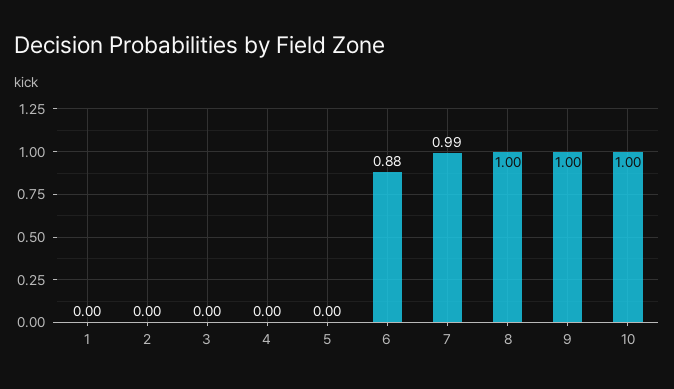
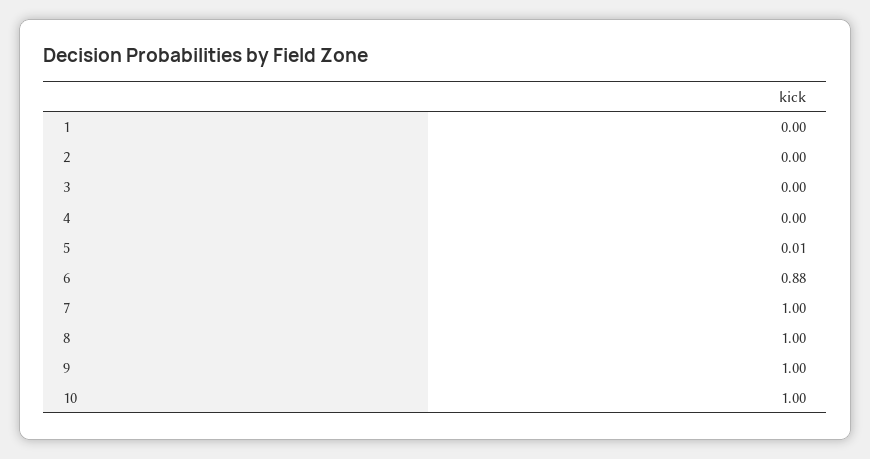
  {
    "1": 0,
    "2": 0,
    "3": 0,
    "4": 0,
-   "5": 0,
+   "5": 0.01,
    "6": 0.88,
-   "7": 0.99,
+   "7": 1,
    "8": 1,
    "9": 1,
    "10": 1
  }

